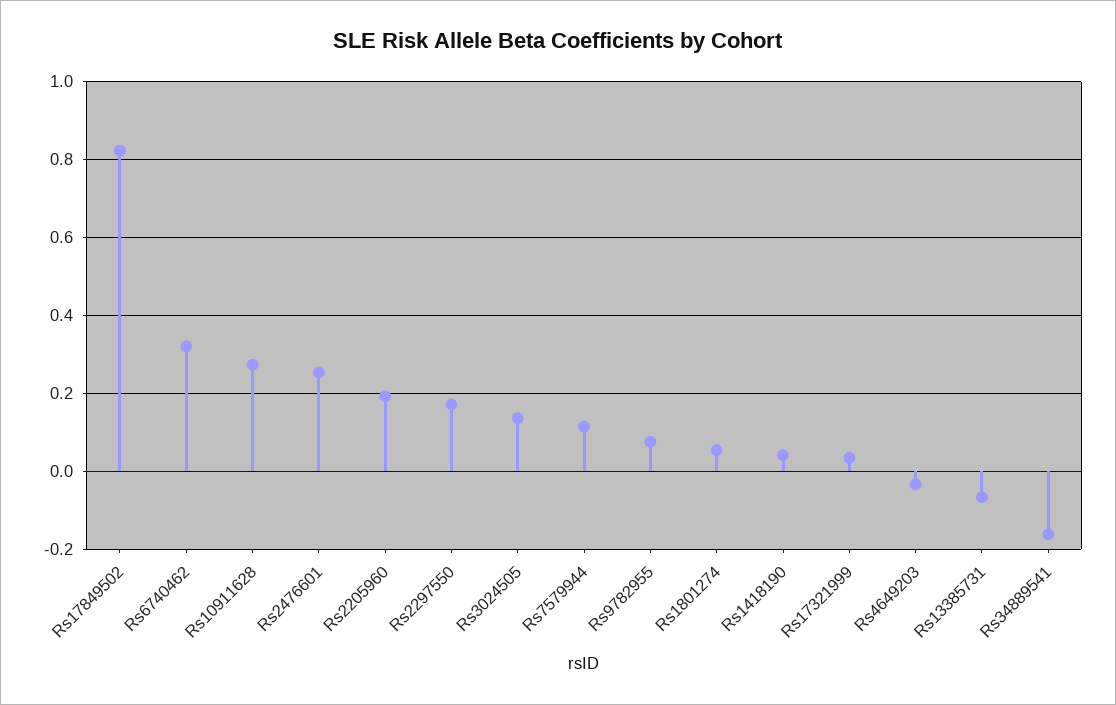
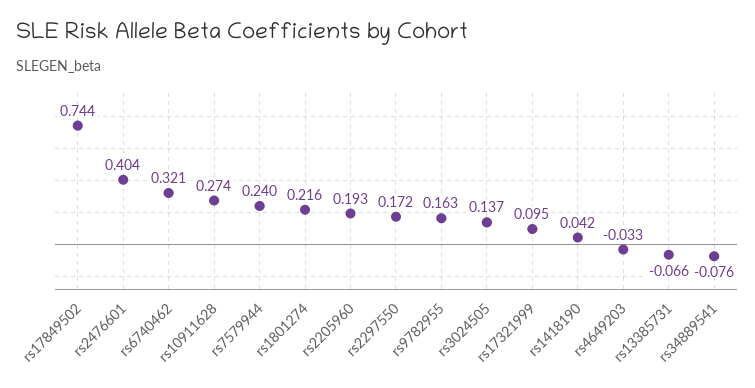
  {
-   "Rs17849502": 0.82,
+   "Rs17849502": 0.744,
    "Rs6740462": 0.321,
    "Rs10911628": 0.274,
-   "Rs2476601": 0.26,
+   "Rs2476601": 0.404,
    "Rs2205960": 0.193,
    "Rs2297550": 0.172,
    "Rs3024505": 0.137,
-   "Rs7579944": 0.12,
+   "Rs7579944": 0.24,
-   "Rs9782955": 0.08,
+   "Rs9782955": 0.163,
-   "Rs1801274": 0.06,
+   "Rs1801274": 0.216,
    "Rs1418190": 0.042,
-   "Rs17321999": 0.04,
+   "Rs17321999": 0.095,
    "Rs4649203": -0.033,
    "Rs13385731": -0.066,
-   "Rs34889541": -0.16
+   "Rs34889541": -0.076
  }

